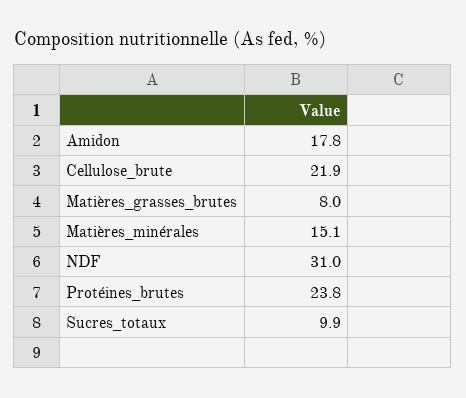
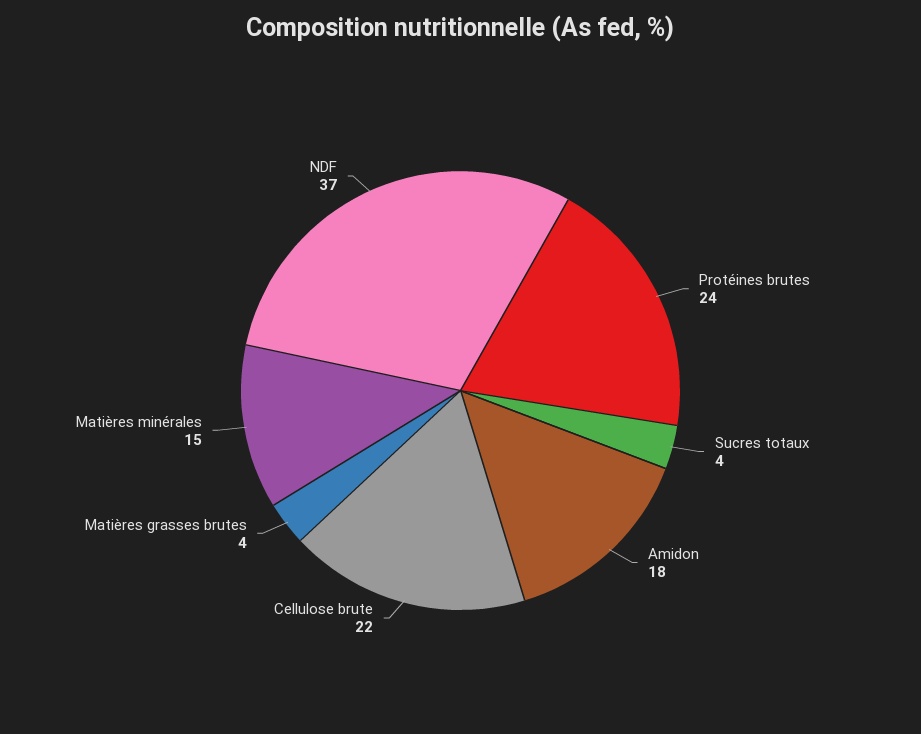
  {
    "Amidon": 17.8,
    "Cellulose_brute": 21.9,
-   "Matières_grasses_brutes": 8,
+   "Matières_grasses_brutes": 4,
    "Matières_minérales": 15.1,
-   "NDF": 31,
+   "NDF": 37,
    "Protéines_brutes": 23.8,
-   "Sucres_totaux": 9.9
+   "Sucres_totaux": 4
  }

